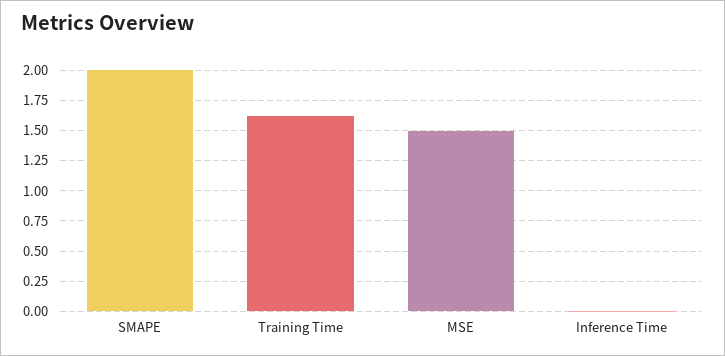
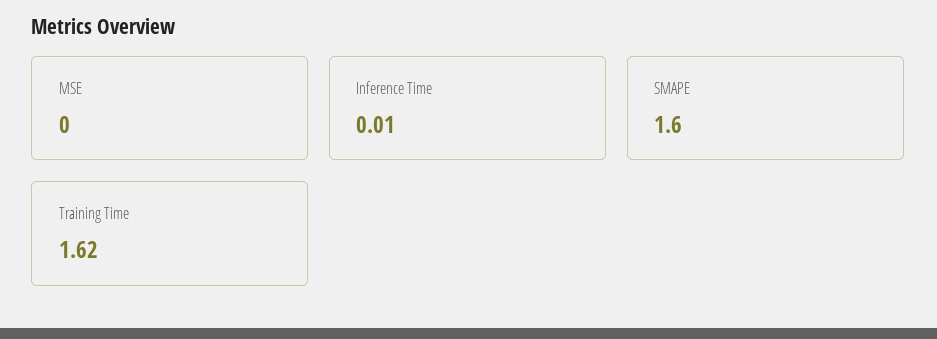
  {
-   "SMAPE": 2,
+   "SMAPE": 1.6,
    "Training Time": 1.62,
-   "MSE": 1.5,
+   "MSE": 0,
    "Inference Time": 0.01
  }

